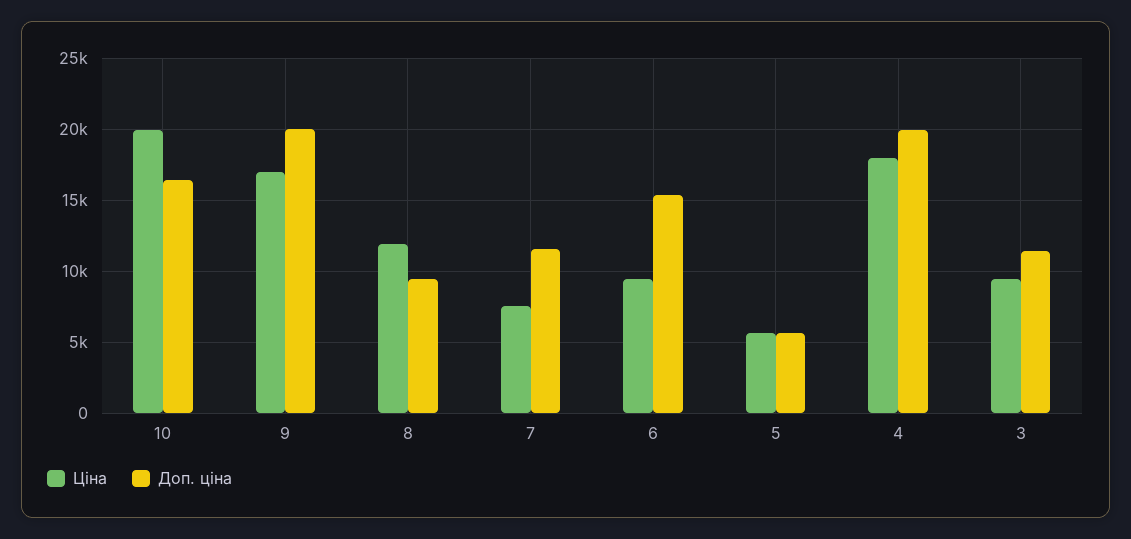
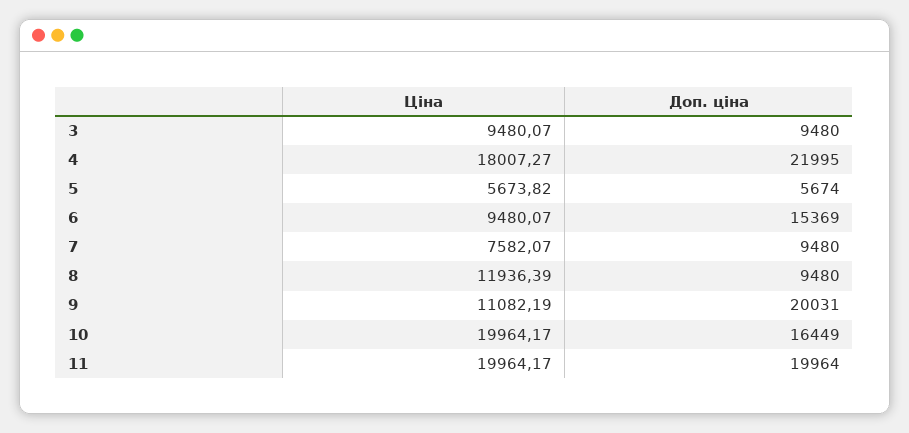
  {
    "Ціна": {
      "10": 19964.17,
-     "9": 17000,
+     "9": 11082.19,
      "8": 11936.39,
      "7": 7582.07,
      "6": 9480.07,
      "5": 5673.82,
      "4": 18007.27,
-     "3": 9480.07
+     "3": 9480.07,
+     "11": 19964.17
    },
    "Доп. ціна": {
      "10": 16449,
      "9": 20031,
      "8": 9480,
-     "7": 11500,
+     "7": 9480,
      "6": 15369,
      "5": 5674,
-     "4": 20000,
+     "4": 21995,
-     "3": 11500
+     "3": 9480,
+     "11": 19964
    }
  }

